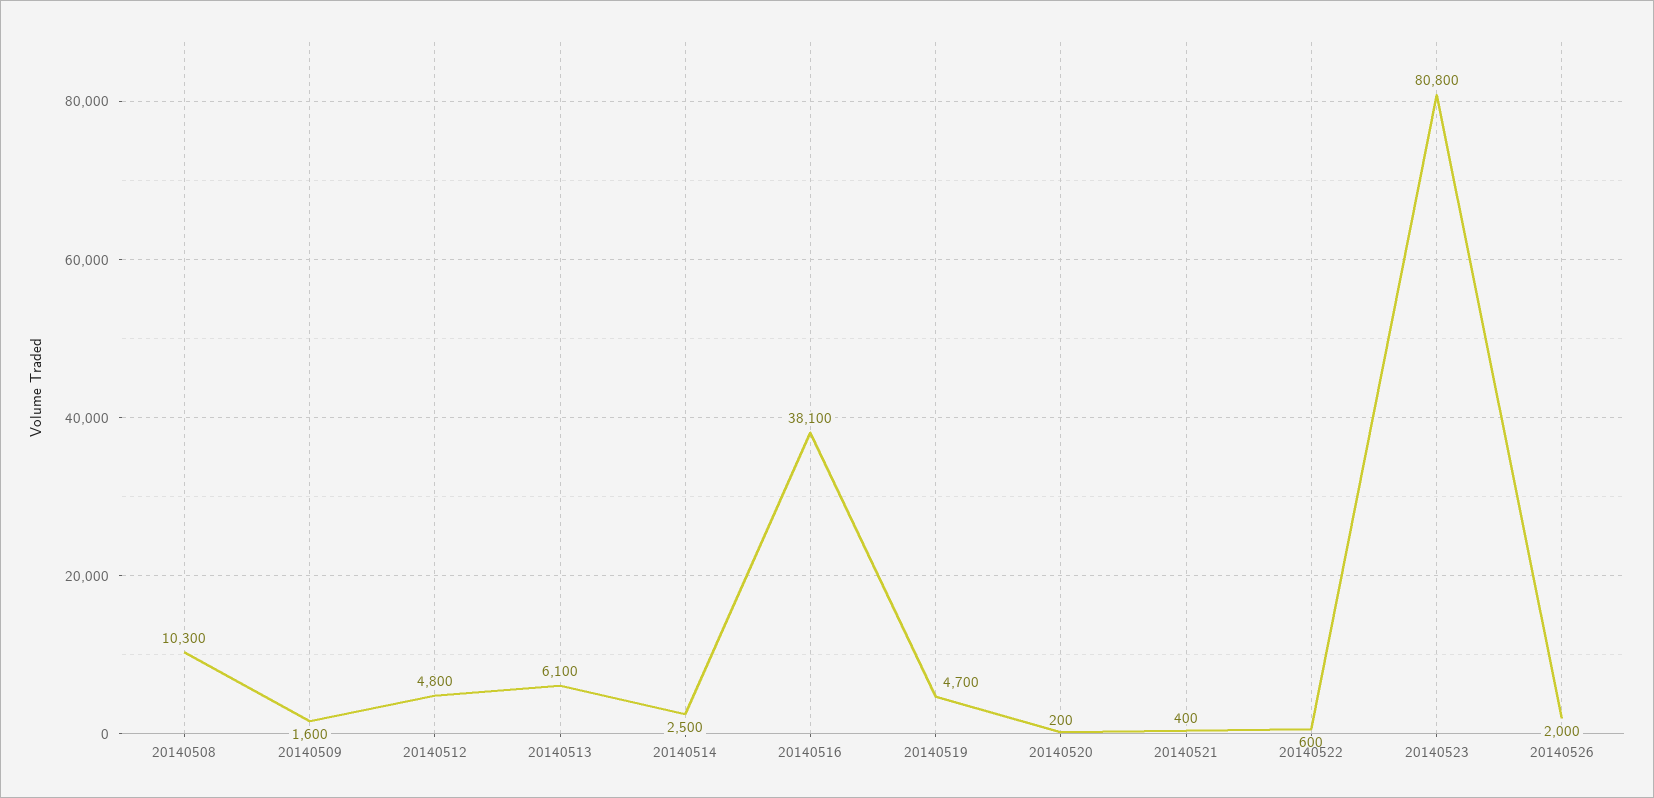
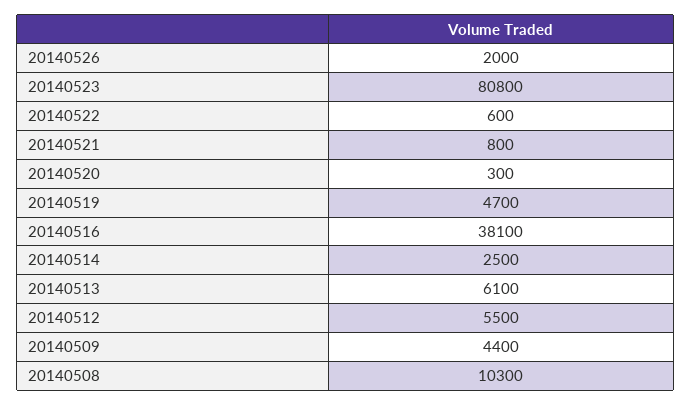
  {
    "20140508": 10300,
-   "20140509": 1600,
+   "20140509": 4400,
-   "20140512": 4800,
+   "20140512": 5500,
    "20140513": 6100,
    "20140514": 2500,
    "20140516": 38100,
    "20140519": 4700,
-   "20140520": 200,
+   "20140520": 300,
-   "20140521": 400,
+   "20140521": 800,
    "20140522": 600,
    "20140523": 80800,
    "20140526": 2000
  }

